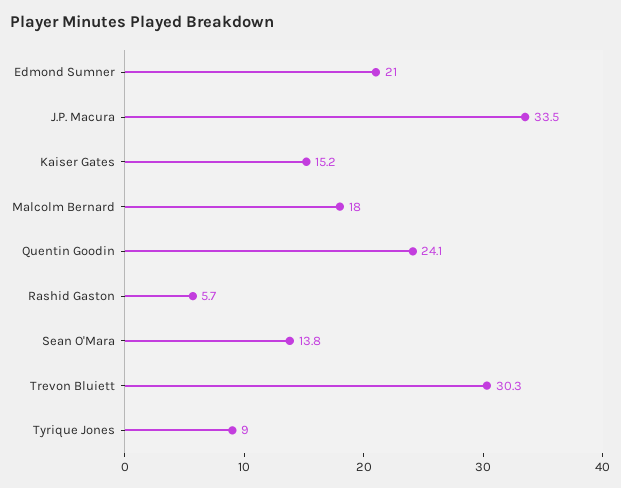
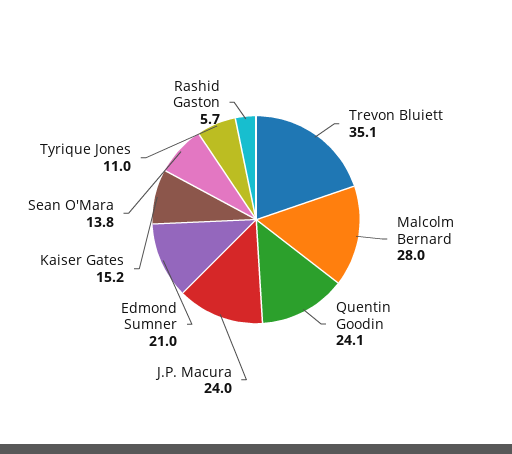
  {
    "Edmond Sumner": 21,
-   "J.P. Macura": 33.5,
+   "J.P. Macura": 24,
    "Kaiser Gates": 15.2,
-   "Malcolm Bernard": 18,
+   "Malcolm Bernard": 28,
    "Quentin Goodin": 24.1,
    "Rashid Gaston": 5.7,
    "Sean O'Mara": 13.8,
-   "Trevon Bluiett": 30.3,
+   "Trevon Bluiett": 35.1,
-   "Tyrique Jones": 9
+   "Tyrique Jones": 11
  }

